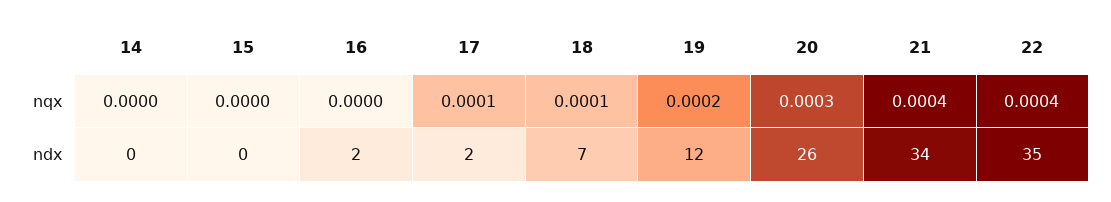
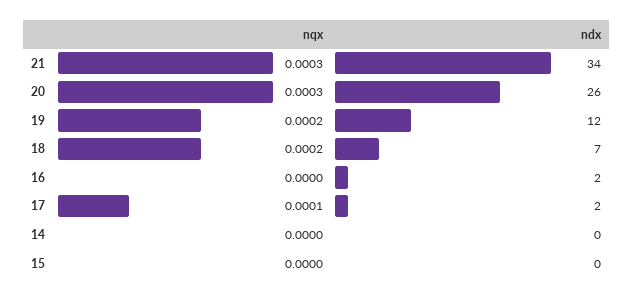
  {
    "14": {
      "nqx": 0,
      "ndx": 0
    },
    "15": {
      "nqx": 0,
      "ndx": 0
    },
    "16": {
      "nqx": 0,
      "ndx": 2
    },
    "17": {
      "nqx": 0.0001,
      "ndx": 2
    },
    "18": {
-     "nqx": 0.0001,
+     "nqx": 0.0002,
      "ndx": 7
    },
    "19": {
      "nqx": 0.0002,
      "ndx": 12
    },
    "20": {
      "nqx": 0.0003,
      "ndx": 26
    },
    "21": {
-     "nqx": 0.0004,
+     "nqx": 0.0003,
      "ndx": 34
-   },
+   }
-   "22": {
-     "nqx": 0.0004,
-     "ndx": 35
-   }
  }

